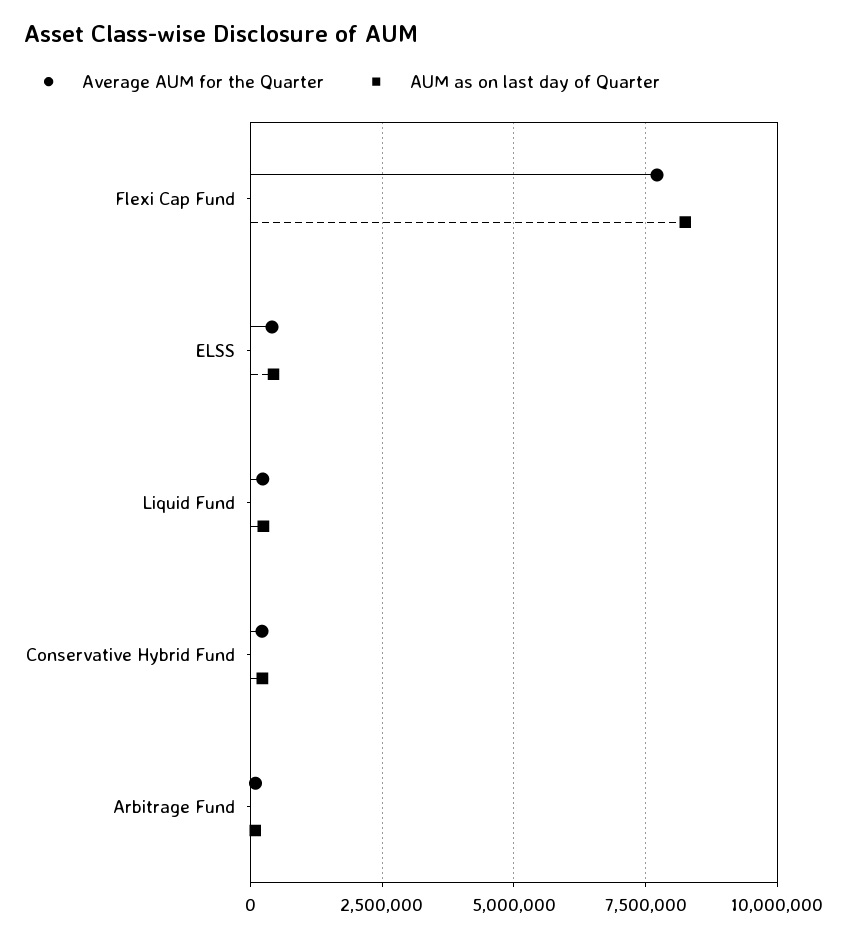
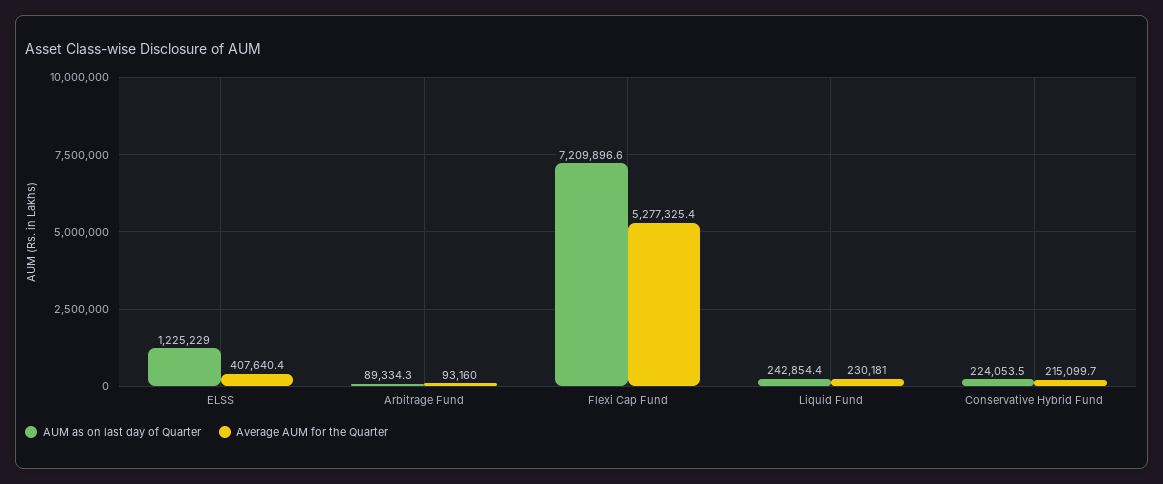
  {
    "Average AUM for the Quarter": {
-     "Flexi Cap Fund": 7750000,
+     "Flexi Cap Fund": 5277325.4,
      "ELSS": 407640.4,
      "Liquid Fund": 230181,
      "Conservative Hybrid Fund": 215099.7,
      "Arbitrage Fund": 93160
    },
    "AUM as on last day of Quarter": {
-     "Flexi Cap Fund": 8250000,
+     "Flexi Cap Fund": 7209896.6,
-     "ELSS": 500000,
+     "ELSS": 1225229,
      "Liquid Fund": 242854.4,
      "Conservative Hybrid Fund": 224053.5,
      "Arbitrage Fund": 89334.3
    }
  }

